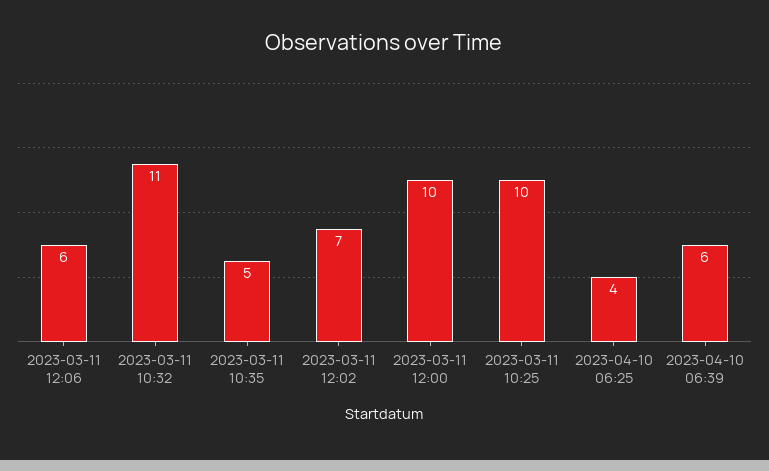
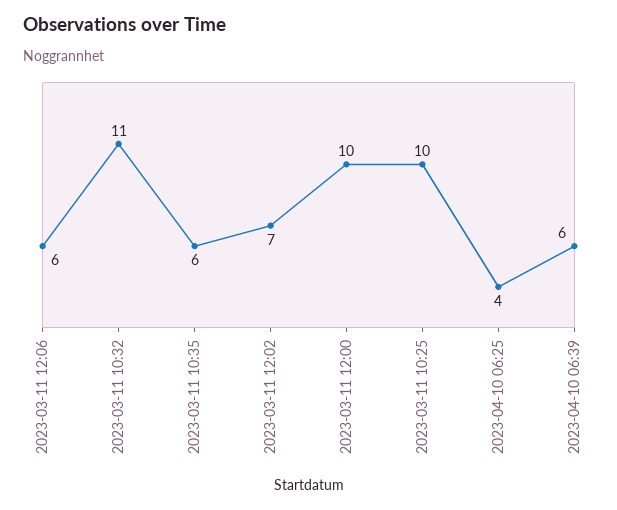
  {
    "2023-03-11 12:06": 6,
    "2023-03-11 10:32": 11,
-   "2023-03-11 10:35": 5,
+   "2023-03-11 10:35": 6,
    "2023-03-11 12:02": 7,
    "2023-03-11 12:00": 10,
    "2023-03-11 10:25": 10,
    "2023-04-10 06:25": 4,
    "2023-04-10 06:39": 6
  }

